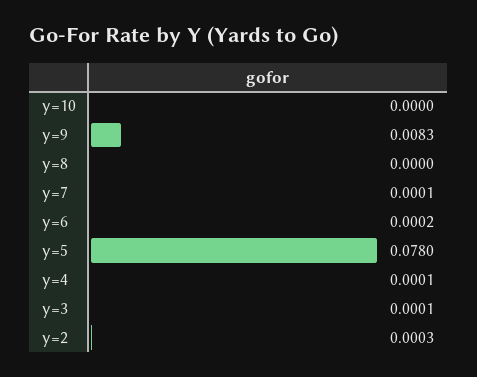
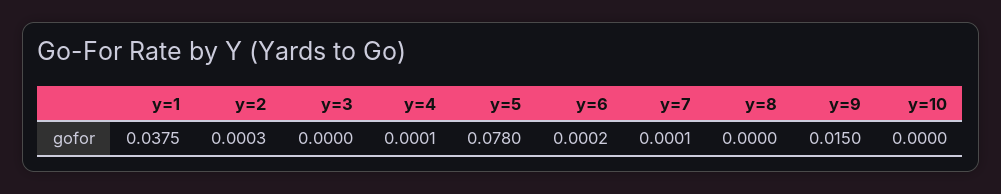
  {
    "y=10": 0,
-   "y=9": 0.0083,
+   "y=9": 0.015,
    "y=8": 0,
    "y=7": 0.0001,
    "y=6": 0.0002,
    "y=5": 0.078,
    "y=4": 0.0001,
-   "y=3": 0.0001,
+   "y=3": 0,
-   "y=2": 0.0003
+   "y=2": 0.0003,
+   "y=1": 0.0375
  }

